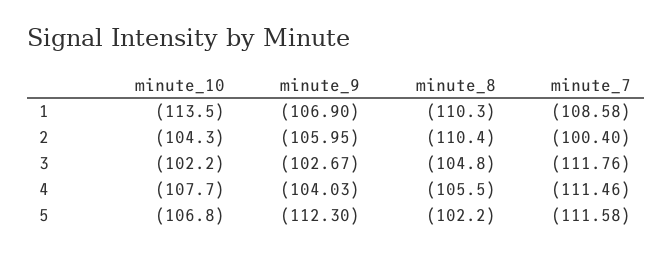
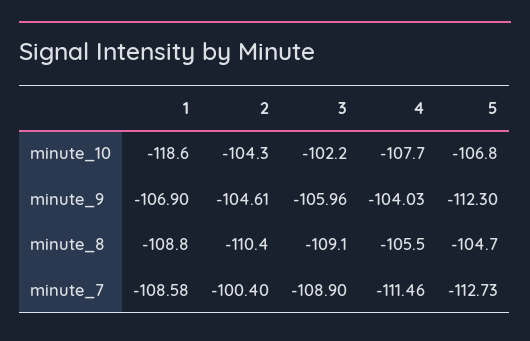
  {
    "minute_10": {
-     "1": -113.5,
+     "1": -118.6,
      "2": -104.3,
      "3": -102.2,
      "4": -107.7,
      "5": -106.8
    },
    "minute_9": {
      "1": -106.9,
-     "2": -105.95,
+     "2": -104.61,
-     "3": -102.67,
+     "3": -105.96,
      "4": -104.03,
      "5": -112.3
    },
    "minute_8": {
-     "1": -110.3,
+     "1": -108.8,
      "2": -110.4,
-     "3": -104.8,
+     "3": -109.1,
      "4": -105.5,
-     "5": -102.2
+     "5": -104.7
    },
    "minute_7": {
      "1": -108.58,
      "2": -100.4,
-     "3": -111.76,
+     "3": -108.9,
      "4": -111.46,
-     "5": -111.58
+     "5": -112.73
    }
  }

